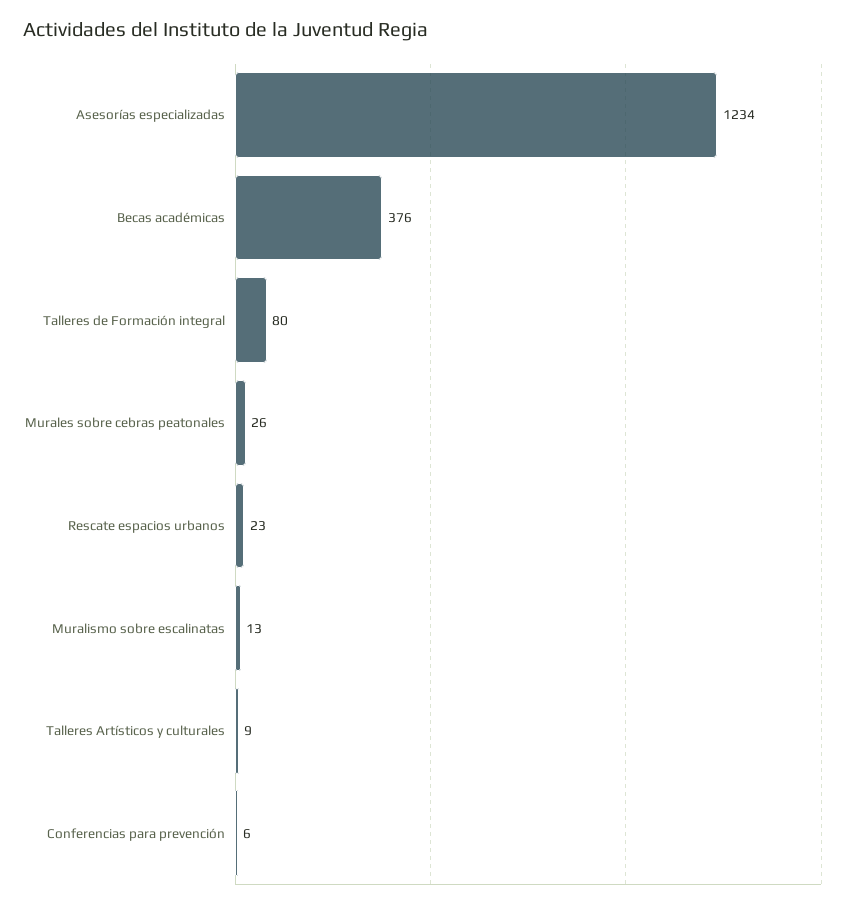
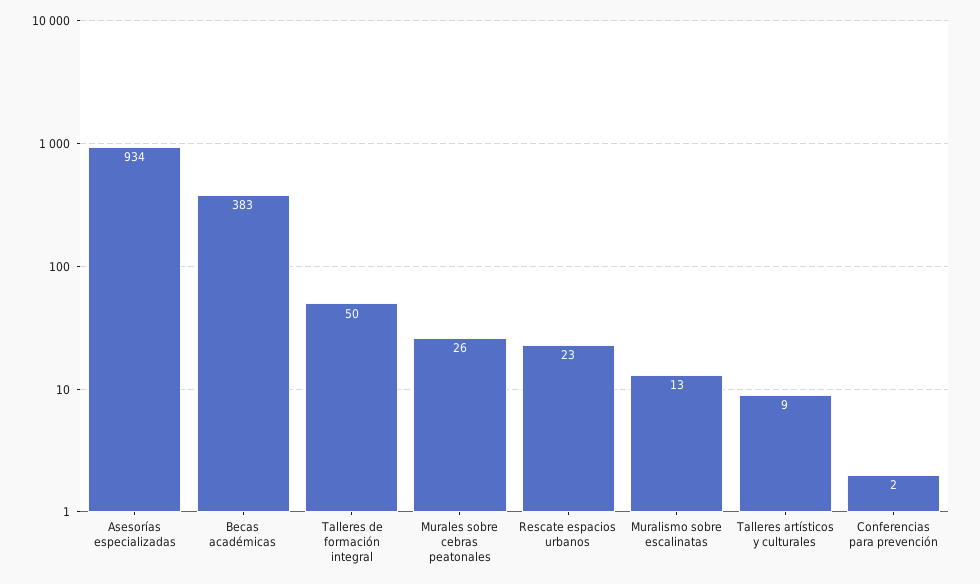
  {
-   "Asesorías especializadas": 1234,
+   "Asesorías especializadas": 934,
-   "Becas académicas": 376,
+   "Becas académicas": 383,
-   "Talleres de Formación integral": 80,
+   "Talleres de Formación integral": 50,
    "Murales sobre cebras peatonales": 26,
    "Rescate espacios urbanos": 23,
    "Muralismo sobre escalinatas": 13,
    "Talleres Artísticos y culturales": 9,
-   "Conferencias para prevención": 6
+   "Conferencias para prevención": 2
  }

